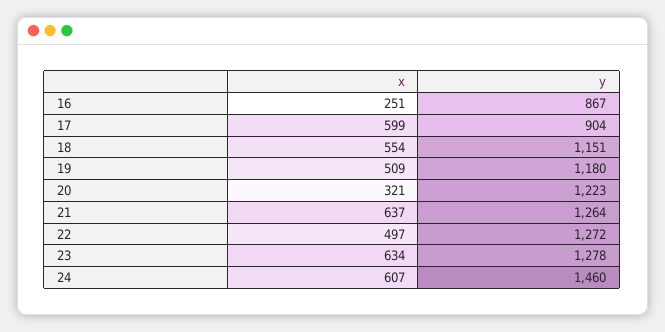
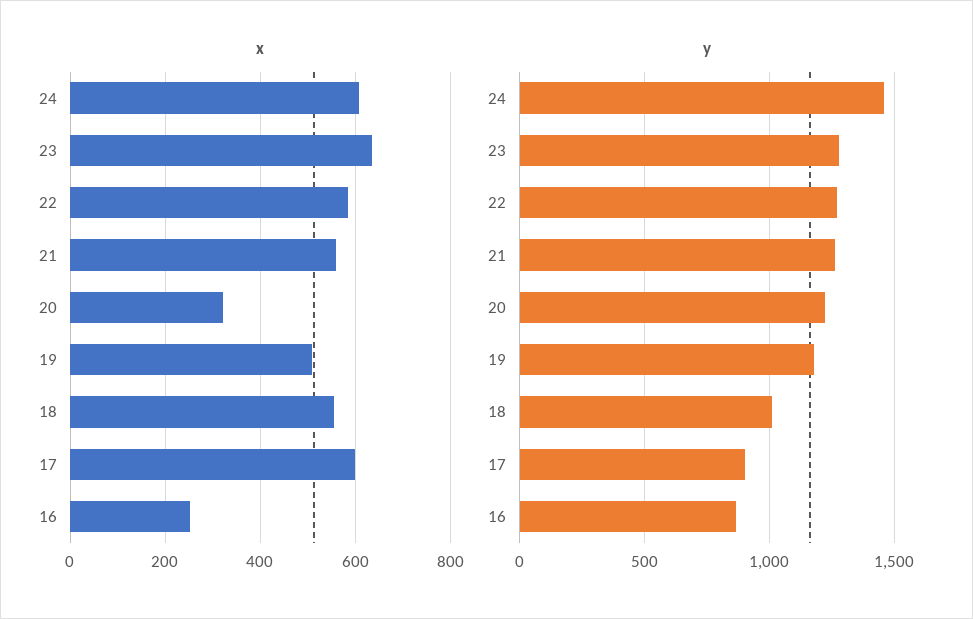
  {
    "x": {
      "16": 251,
      "17": 599,
      "18": 554,
      "19": 509,
      "20": 321,
-     "21": 637,
+     "21": 560,
-     "22": 497,
+     "22": 580,
      "23": 634,
      "24": 607
    },
    "y": {
      "16": 867,
      "17": 904,
-     "18": 1151,
+     "18": 1000,
      "19": 1180,
      "20": 1223,
      "21": 1264,
      "22": 1272,
      "23": 1278,
      "24": 1460
    }
  }

